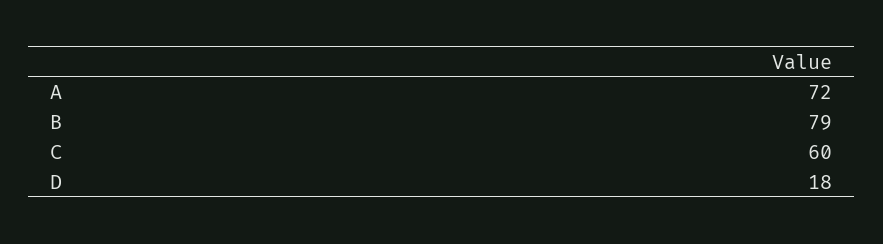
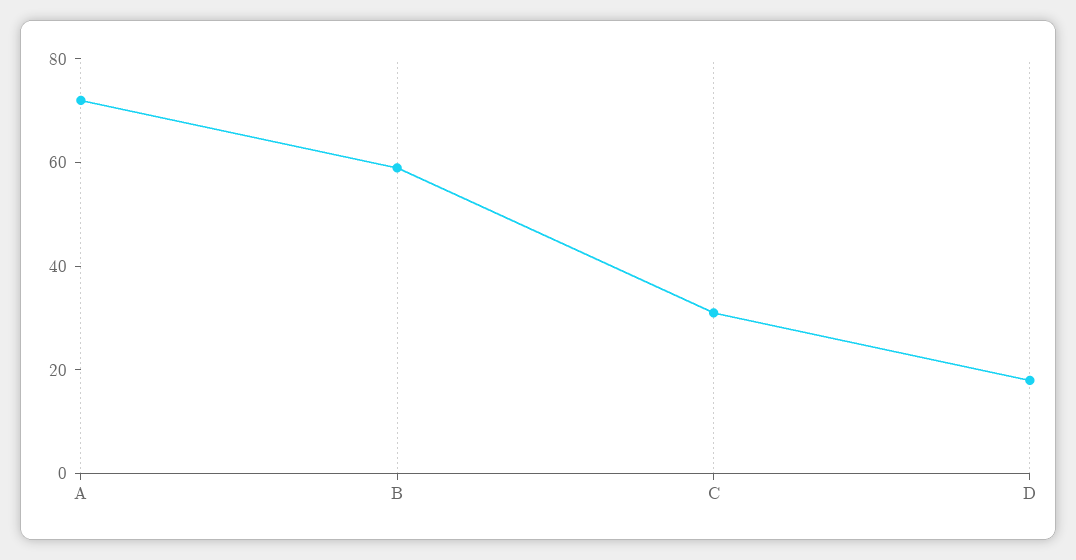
  {
    "A": 72,
-   "B": 79,
+   "B": 60,
-   "C": 60,
+   "C": 30,
    "D": 18
  }

